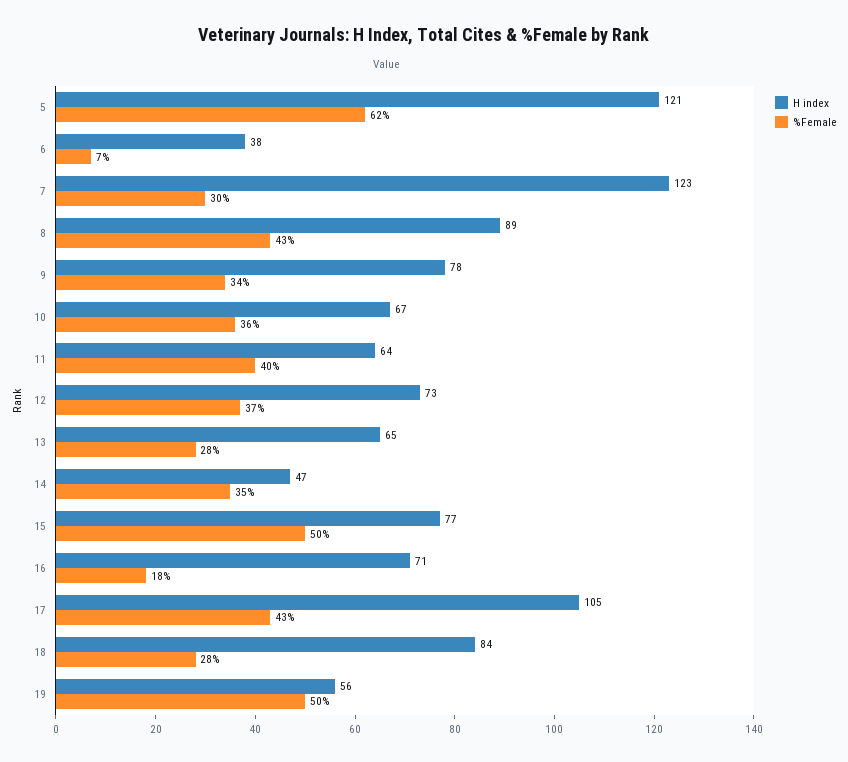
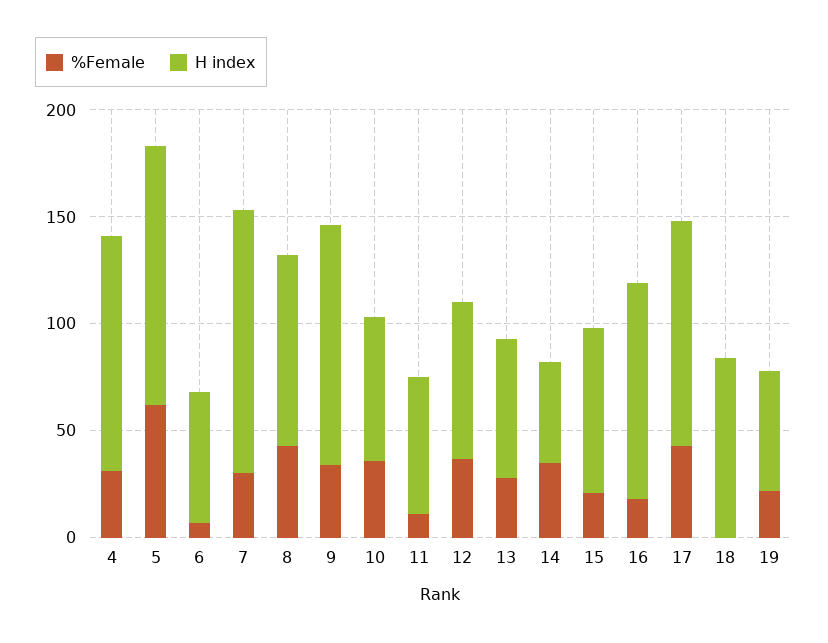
  {
    "H index": {
      "5": 121,
-     "6": 38,
+     "6": 60,
      "7": 123,
      "8": 89,
-     "9": 78,
+     "9": 110,
      "10": 67,
      "11": 64,
      "12": 73,
      "13": 65,
      "14": 47,
      "15": 77,
-     "16": 71,
+     "16": 100,
      "17": 105,
      "18": 84,
-     "19": 56
+     "19": 56,
+     "4": 110
    },
    "%Female": {
      "5": 62,
      "6": 7,
      "7": 30,
      "8": 43,
      "9": 34,
      "10": 36,
-     "11": 40,
+     "11": 10,
      "12": 37,
      "13": 28,
      "14": 35,
-     "15": 50,
+     "15": 20,
      "16": 18,
      "17": 43,
-     "18": 28,
+     "18": 0,
-     "19": 50
+     "19": 20,
+     "4": 30
    }
  }

